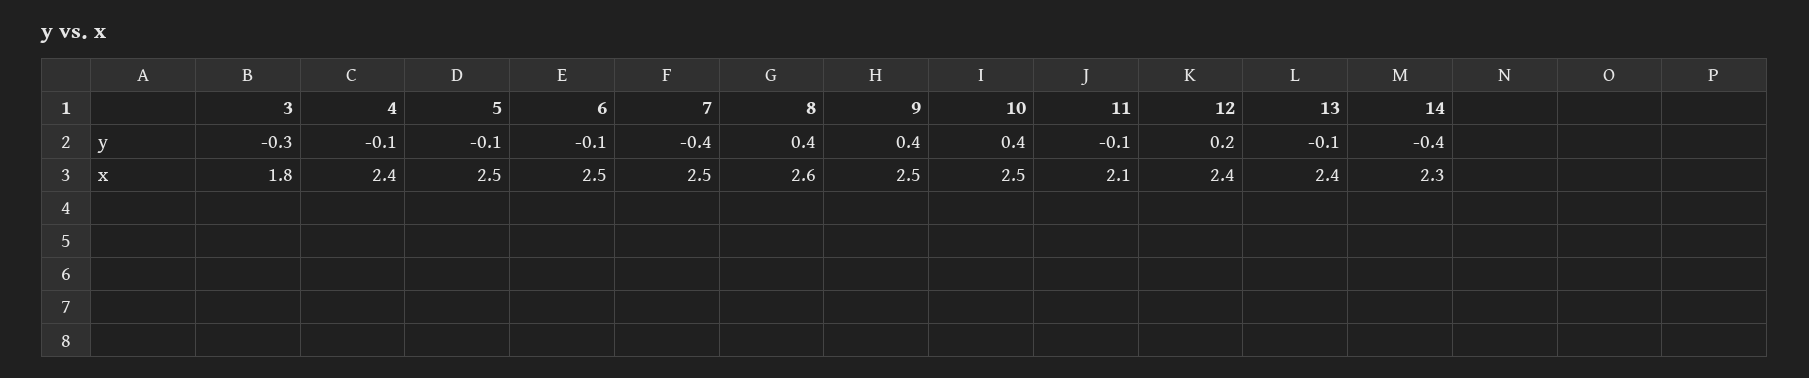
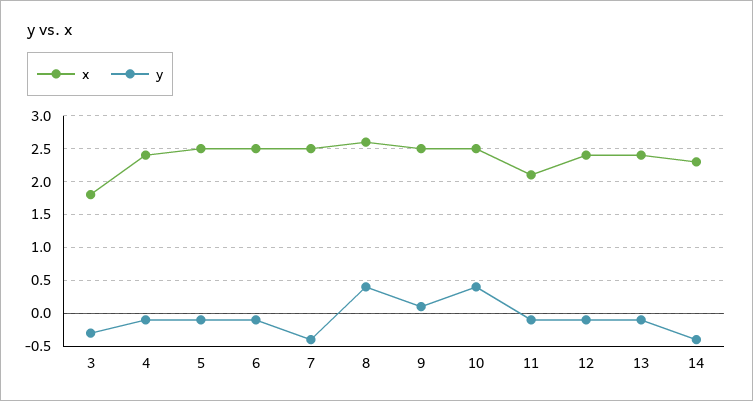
  {
    "y": {
      "3": -0.3,
      "4": -0.1,
      "5": -0.1,
      "6": -0.1,
      "7": -0.4,
      "8": 0.4,
-     "9": 0.4,
+     "9": 0.1,
      "10": 0.4,
      "11": -0.1,
-     "12": 0.2,
+     "12": -0.1,
      "13": -0.1,
      "14": -0.4
    },
    "x": {
      "3": 1.8,
      "4": 2.4,
      "5": 2.5,
      "6": 2.5,
      "7": 2.5,
      "8": 2.6,
      "9": 2.5,
      "10": 2.5,
      "11": 2.1,
      "12": 2.4,
      "13": 2.4,
      "14": 2.3
    }
  }

